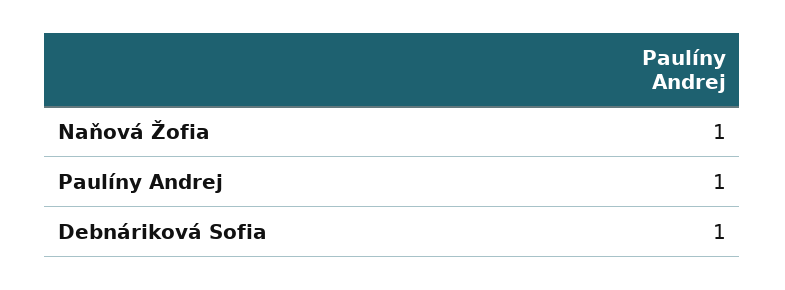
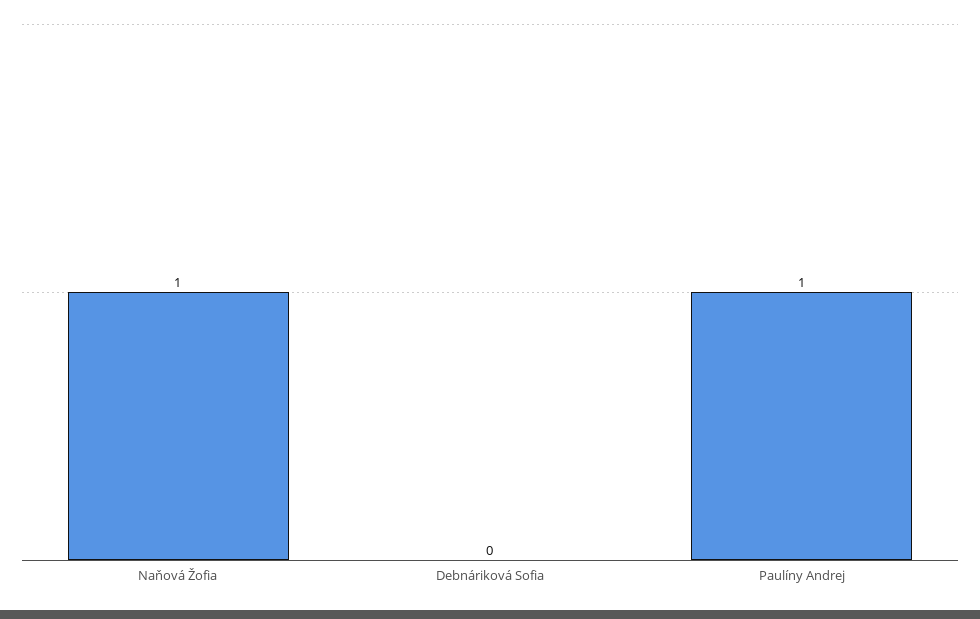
  {
    "Naňová Žofia": 1,
    "Paulíny Andrej": 1,
-   "Debnáriková Sofia": 1
+   "Debnáriková Sofia": 0
  }

